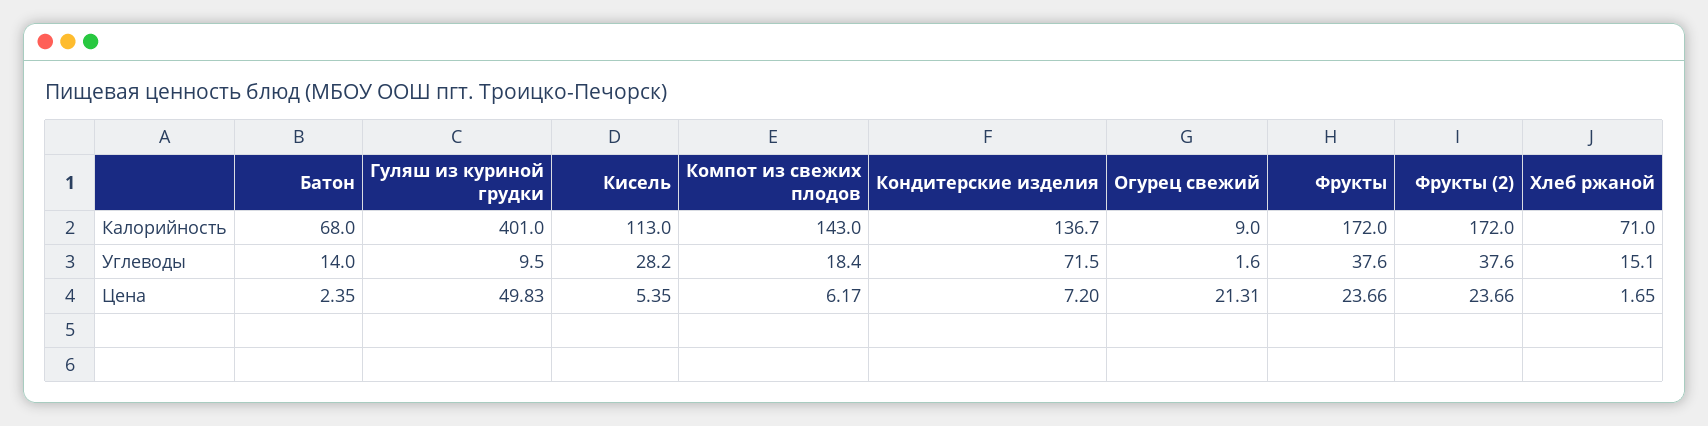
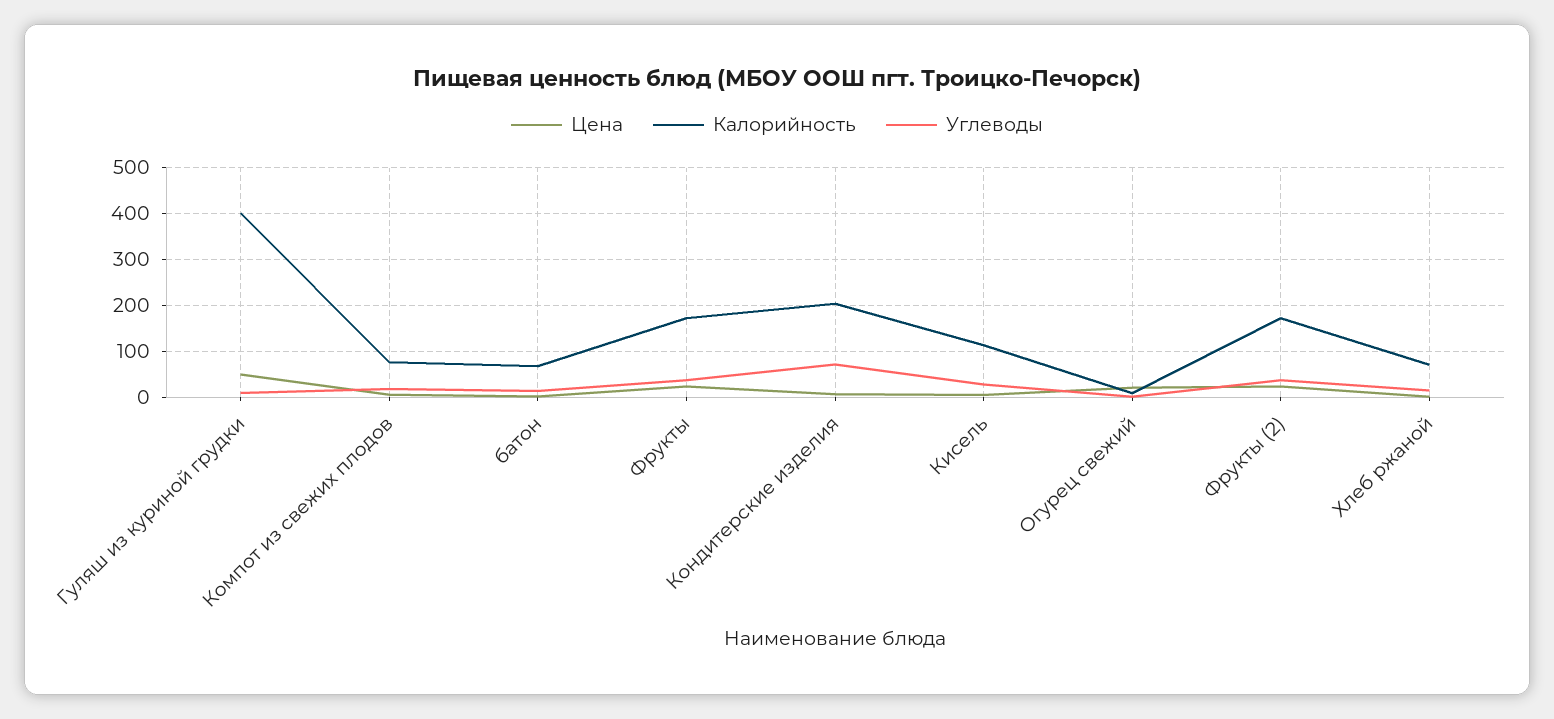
  {
    "Калорийность": {
      "Батон": 68,
      "Гуляш из куриной грудки": 401,
      "Кисель": 113,
-     "Компот из свежих плодов": 143,
+     "Компот из свежих плодов": 80,
-     "Кондитерские изделия": 136.7,
+     "Кондитерские изделия": 200,
      "Огурец свежий": 9,
      "Фрукты": 172,
      "Фрукты (2)": 172,
      "Хлеб ржаной": 71
    },
    "Углеводы": {
      "Батон": 14,
      "Гуляш из куриной грудки": 9.5,
      "Кисель": 28.2,
      "Компот из свежих плодов": 18.4,
      "Кондитерские изделия": 71.5,
      "Огурец свежий": 1.6,
      "Фрукты": 37.6,
      "Фрукты (2)": 37.6,
      "Хлеб ржаной": 15.1
    },
    "Цена": {
      "Батон": 2.35,
      "Гуляш из куриной грудки": 49.83,
      "Кисель": 5.35,
      "Компот из свежих плодов": 6.17,
      "Кондитерские изделия": 7.2,
      "Огурец свежий": 21.31,
      "Фрукты": 23.66,
      "Фрукты (2)": 23.66,
      "Хлеб ржаной": 1.65
    }
  }

